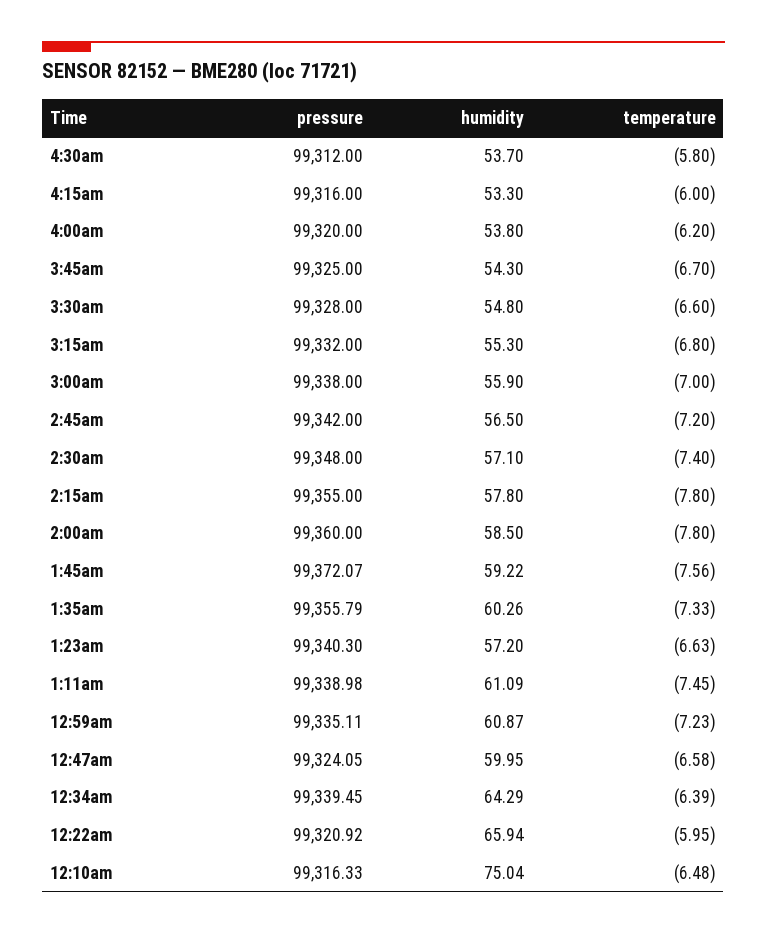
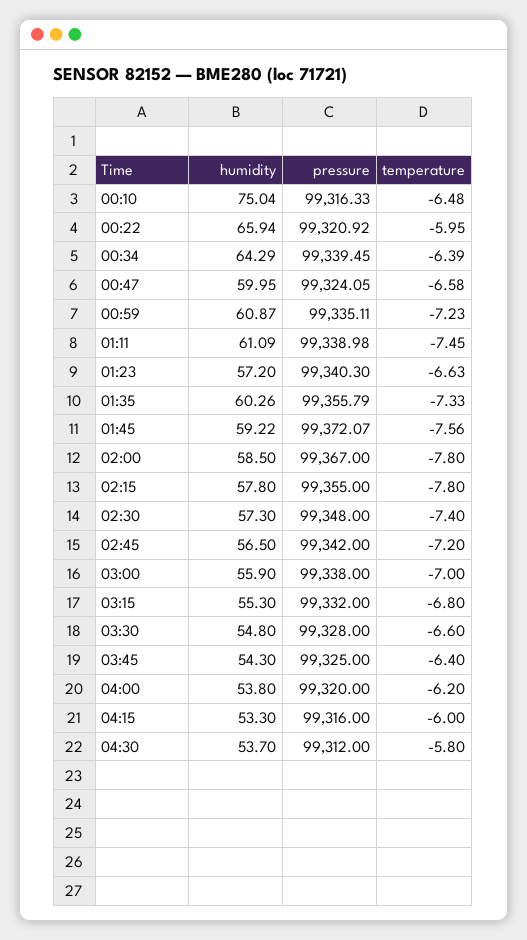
  {
    "pressure": {
      "4:30am": 99312,
      "4:15am": 99316,
      "4:00am": 99320,
      "3:45am": 99325,
      "3:30am": 99328,
      "3:15am": 99332,
      "3:00am": 99338,
      "2:45am": 99342,
      "2:30am": 99348,
      "2:15am": 99355,
-     "2:00am": 99360,
+     "2:00am": 99367,
      "1:45am": 99372.07,
      "1:35am": 99355.79,
      "1:23am": 99340.3,
      "1:11am": 99338.98,
      "12:59am": 99335.11,
      "12:47am": 99324.05,
      "12:34am": 99339.45,
      "12:22am": 99320.92,
      "12:10am": 99316.33
    },
    "humidity": {
      "4:30am": 53.7,
      "4:15am": 53.3,
      "4:00am": 53.8,
      "3:45am": 54.3,
      "3:30am": 54.8,
      "3:15am": 55.3,
      "3:00am": 55.9,
      "2:45am": 56.5,
-     "2:30am": 57.1,
+     "2:30am": 57.3,
      "2:15am": 57.8,
      "2:00am": 58.5,
      "1:45am": 59.22,
      "1:35am": 60.26,
      "1:23am": 57.2,
      "1:11am": 61.09,
      "12:59am": 60.87,
      "12:47am": 59.95,
      "12:34am": 64.29,
      "12:22am": 65.94,
      "12:10am": 75.04
    },
    "temperature": {
      "4:30am": -5.8,
      "4:15am": -6,
      "4:00am": -6.2,
-     "3:45am": -6.7,
+     "3:45am": -6.4,
      "3:30am": -6.6,
      "3:15am": -6.8,
      "3:00am": -7,
      "2:45am": -7.2,
      "2:30am": -7.4,
      "2:15am": -7.8,
      "2:00am": -7.8,
      "1:45am": -7.56,
      "1:35am": -7.33,
      "1:23am": -6.63,
      "1:11am": -7.45,
      "12:59am": -7.23,
      "12:47am": -6.58,
      "12:34am": -6.39,
      "12:22am": -5.95,
      "12:10am": -6.48
    }
  }

